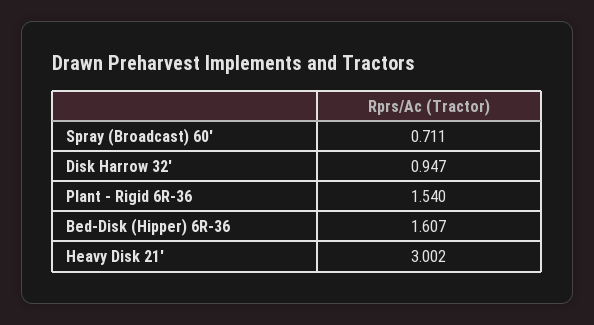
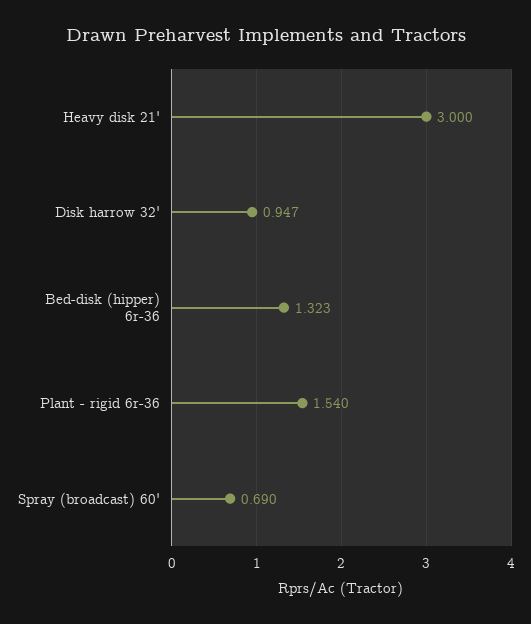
  {
-   "Spray (Broadcast) 60'": 0.711,
+   "Spray (Broadcast) 60'": 0.69,
    "Disk Harrow 32'": 0.947,
    "Plant - Rigid 6R-36": 1.54,
-   "Bed-Disk (Hipper) 6R-36": 1.607,
+   "Bed-Disk (Hipper) 6R-36": 1.323,
-   "Heavy Disk 21'": 3.002
+   "Heavy Disk 21'": 3
  }

